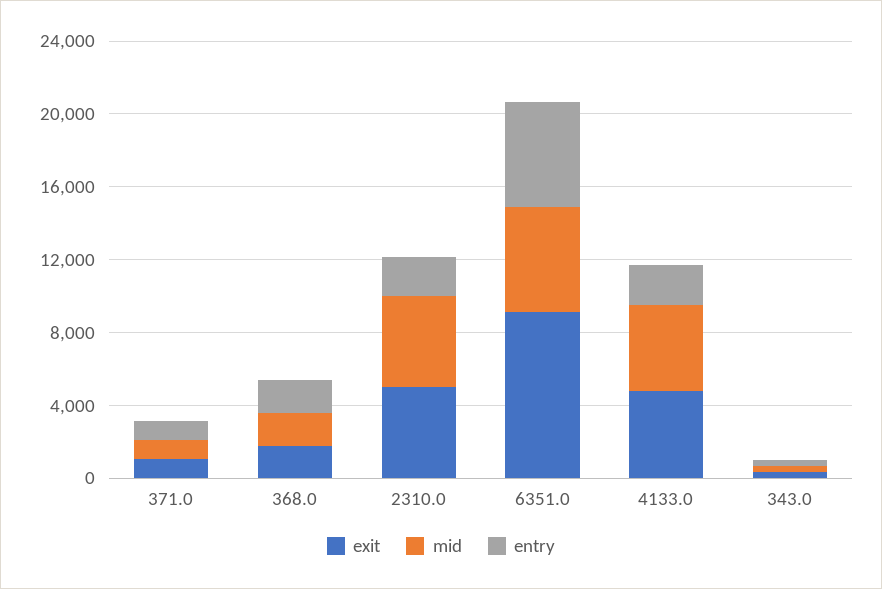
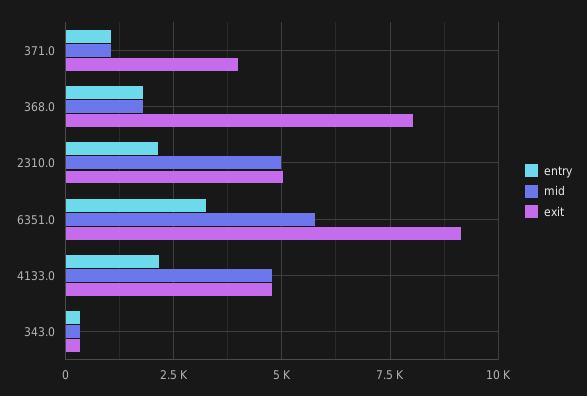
  {
    "exit": {
-     "371.0": 1000,
+     "371.0": 4000,
-     "368.0": 2000,
+     "368.0": 8000,
      "2310.0": 5000,
      "6351.0": 9250,
      "4133.0": 4750,
      "343.0": 250
    },
    "mid": {
      "371.0": 1000,
      "368.0": 1750,
      "2310.0": 5000,
      "6351.0": 5750,
      "4133.0": 4750,
      "343.0": 250
    },
    "entry": {
      "371.0": 1000,
      "368.0": 1750,
      "2310.0": 2250,
-     "6351.0": 6000,
+     "6351.0": 3250,
      "4133.0": 2250,
      "343.0": 250
    }
  }

